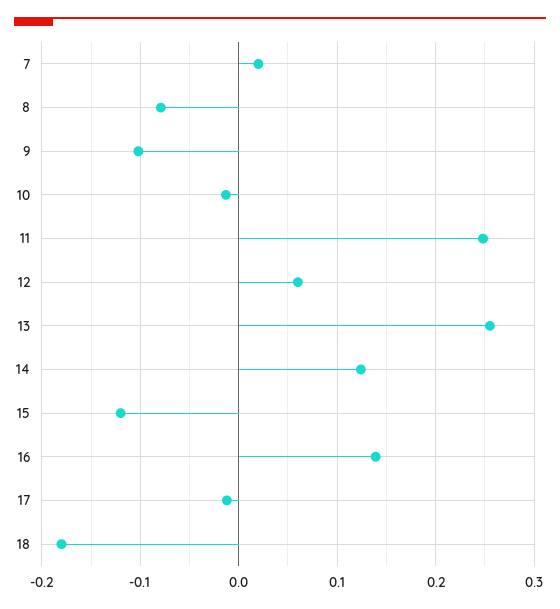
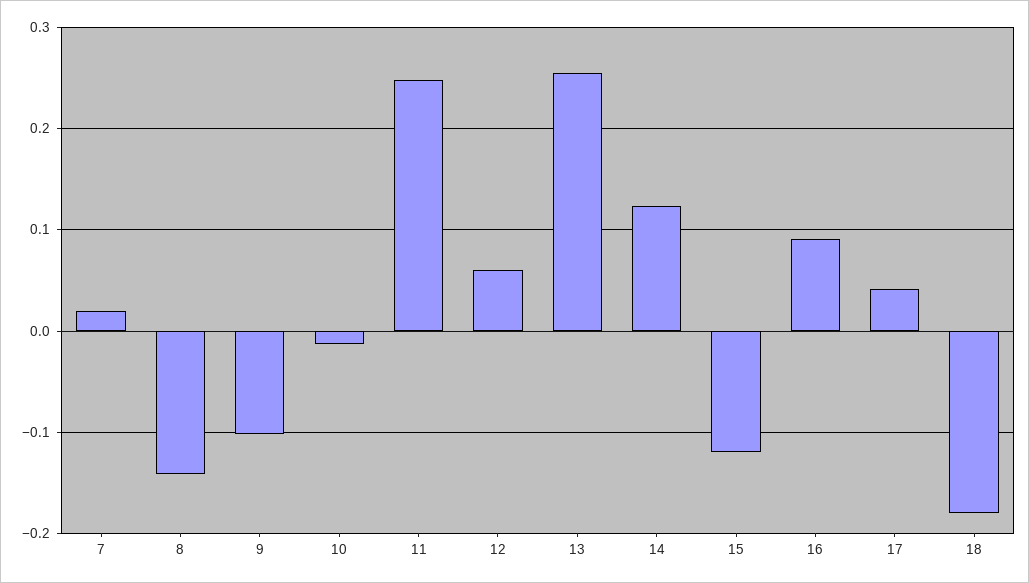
  {
    "7": 0.02,
-   "8": -0.08,
+   "8": -0.14,
    "9": -0.1,
    "10": -0.01,
    "11": 0.25,
    "12": 0.06,
    "13": 0.26,
    "14": 0.12,
    "15": -0.12,
-   "16": 0.14,
+   "16": 0.09,
-   "17": -0.01,
+   "17": 0.04,
    "18": -0.18
  }

